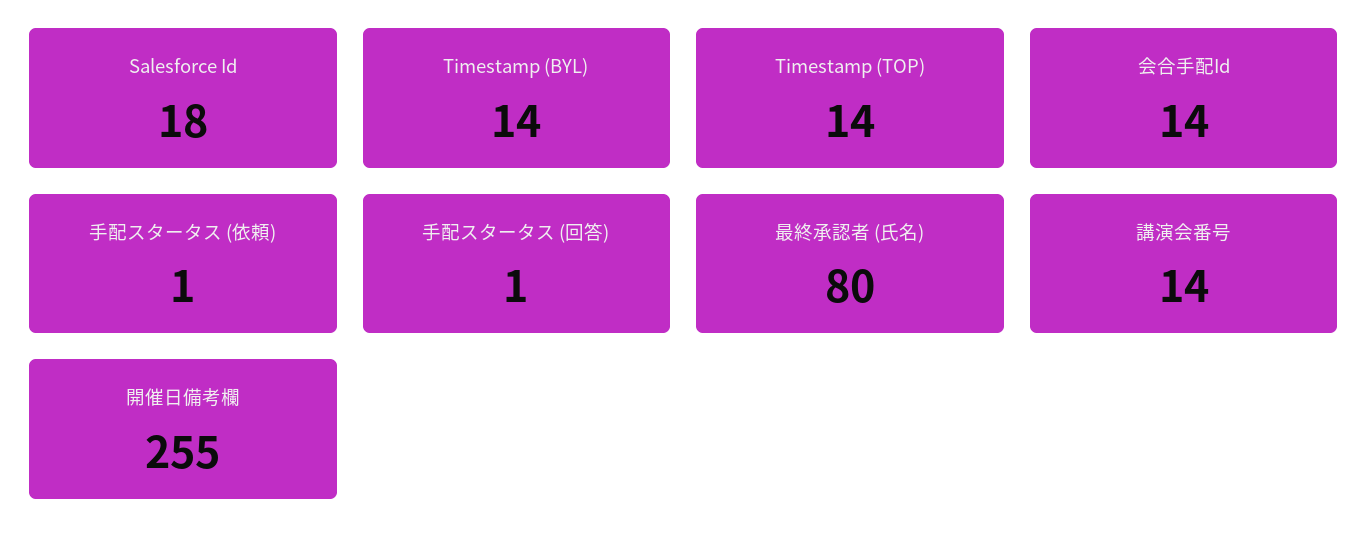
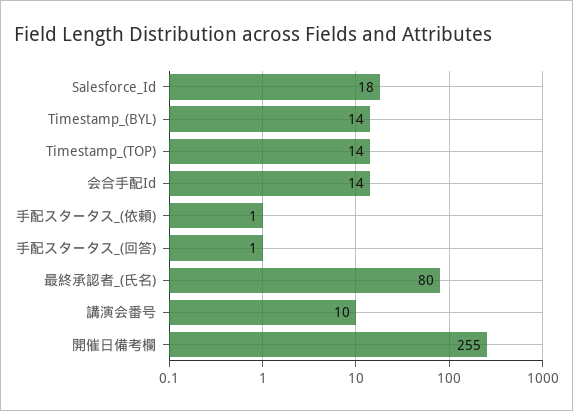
  {
    "Salesforce Id": 18,
    "Timestamp (BYL)": 14,
    "Timestamp (TOP)": 14,
    "会合手配Id": 14,
    "手配スタータス (依頼)": 1,
    "手配スタータス (回答)": 1,
    "最終承認者 (氏名)": 80,
-   "講演会番号": 14,
+   "講演会番号": 10,
    "開催日備考欄": 255
  }

